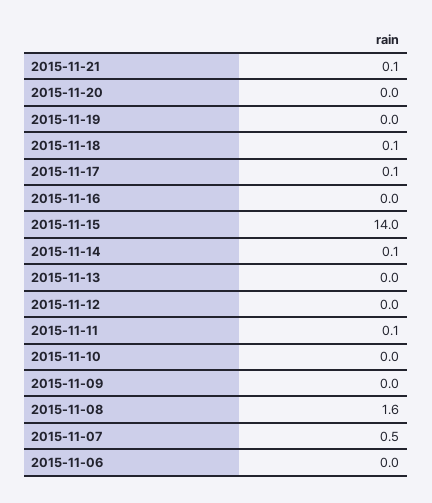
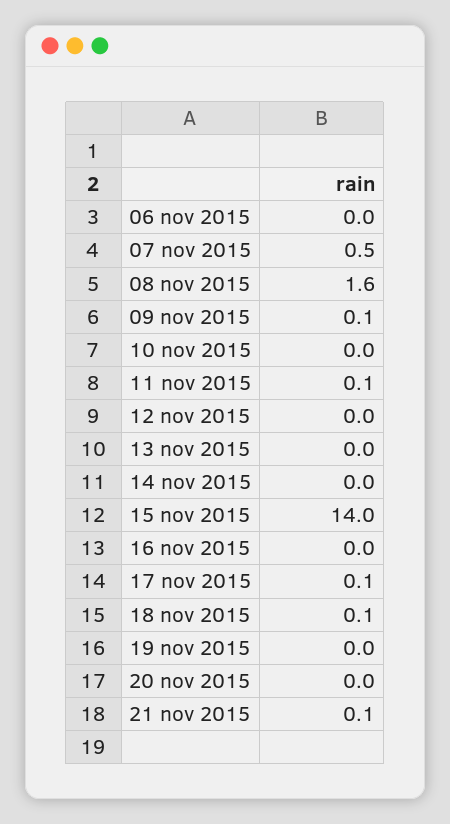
  {
    "2015-11-21": 0.1,
    "2015-11-20": 0,
    "2015-11-19": 0,
    "2015-11-18": 0.1,
    "2015-11-17": 0.1,
    "2015-11-16": 0,
    "2015-11-15": 14,
-   "2015-11-14": 0.1,
+   "2015-11-14": 0,
    "2015-11-13": 0,
    "2015-11-12": 0,
    "2015-11-11": 0.1,
    "2015-11-10": 0,
-   "2015-11-09": 0,
+   "2015-11-09": 0.1,
    "2015-11-08": 1.6,
    "2015-11-07": 0.5,
    "2015-11-06": 0
  }

